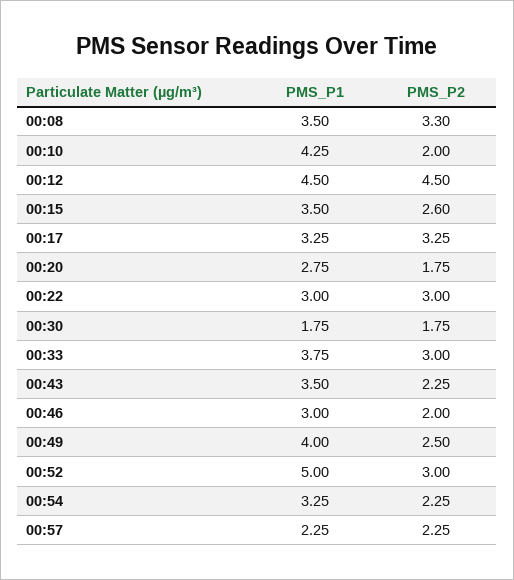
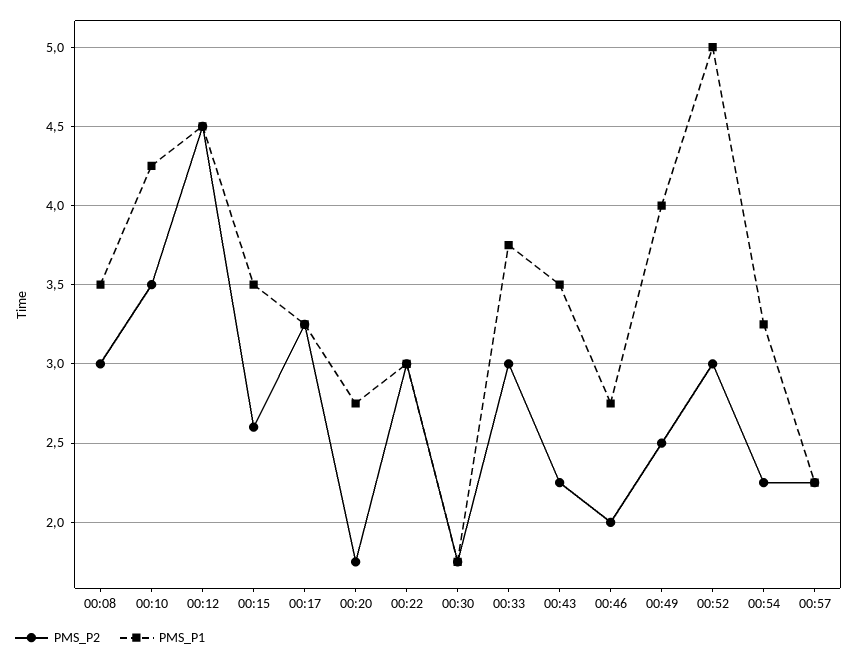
  {
    "PMS_P1": {
      "00:08": 3.5,
      "00:10": 4.25,
      "00:12": 4.5,
      "00:15": 3.5,
      "00:17": 3.25,
      "00:20": 2.75,
      "00:22": 3,
      "00:30": 1.75,
      "00:33": 3.75,
      "00:43": 3.5,
-     "00:46": 3,
+     "00:46": 2.75,
      "00:49": 4,
      "00:52": 5,
      "00:54": 3.25,
      "00:57": 2.25
    },
    "PMS_P2": {
-     "00:08": 3.3,
+     "00:08": 3,
-     "00:10": 2,
+     "00:10": 3.5,
      "00:12": 4.5,
      "00:15": 2.6,
      "00:17": 3.25,
      "00:20": 1.75,
      "00:22": 3,
      "00:30": 1.75,
      "00:33": 3,
      "00:43": 2.25,
      "00:46": 2,
      "00:49": 2.5,
      "00:52": 3,
      "00:54": 2.25,
      "00:57": 2.25
    }
  }

